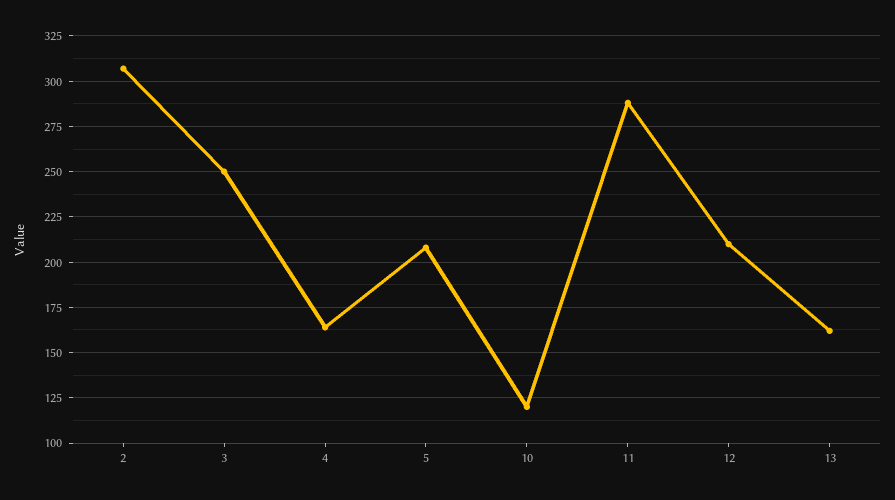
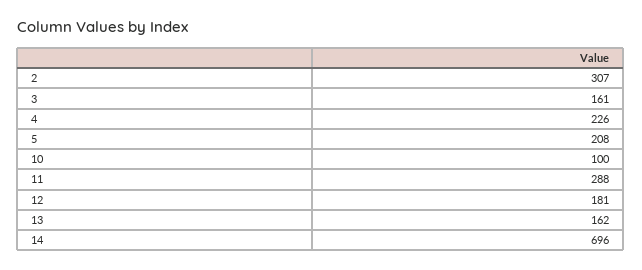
  {
    "2": 307,
-   "3": 250,
+   "3": 161,
-   "4": 165,
+   "4": 226,
    "5": 208,
-   "10": 120,
+   "10": 100,
    "11": 288,
-   "12": 210,
+   "12": 181,
-   "13": 162
+   "13": 162,
+   "14": 696
  }

